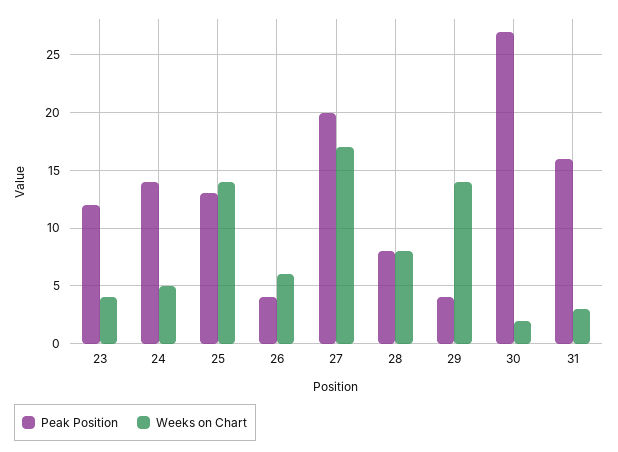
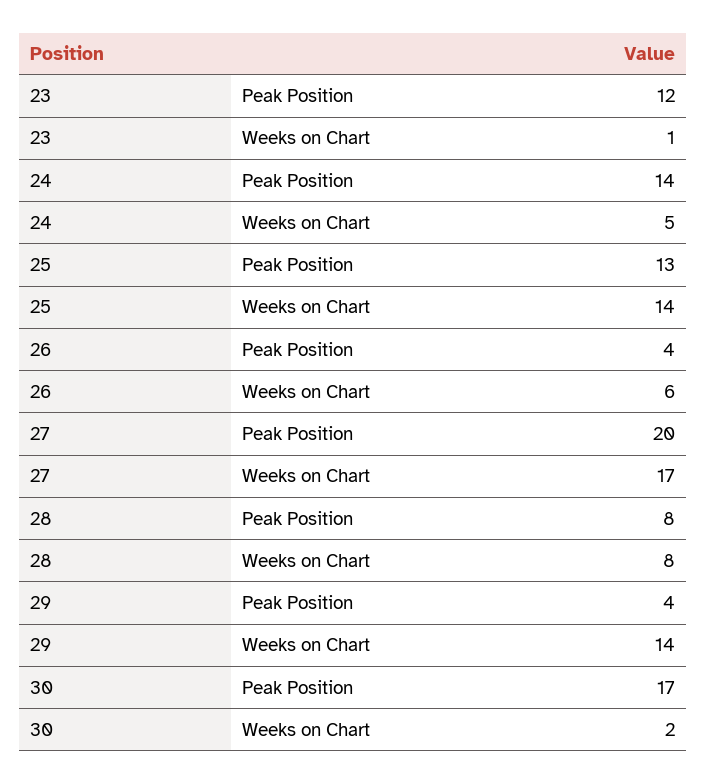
  {
    "Peak Position": {
      "23": 12,
      "24": 14,
      "25": 13,
      "26": 4,
      "27": 20,
      "28": 8,
      "29": 4,
-     "30": 27,
+     "30": 17
-     "31": 16
    },
    "Weeks on Chart": {
-     "23": 4,
+     "23": 1,
      "24": 5,
      "25": 14,
      "26": 6,
      "27": 17,
      "28": 8,
      "29": 14,
-     "30": 2,
+     "30": 2
-     "31": 3
    }
  }

